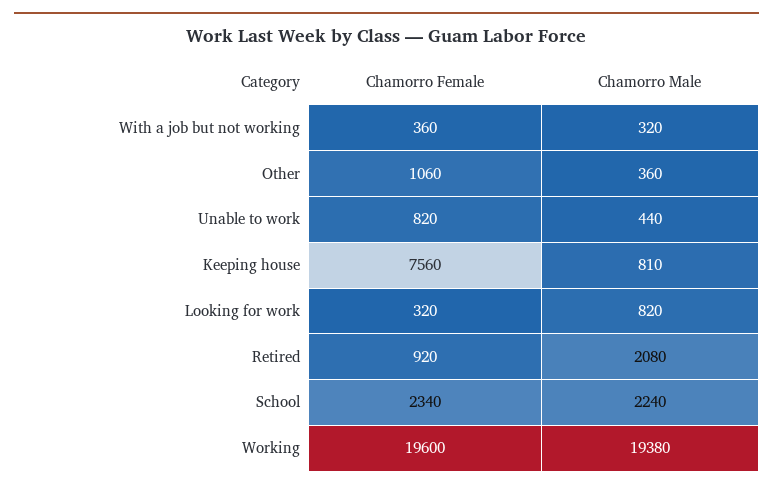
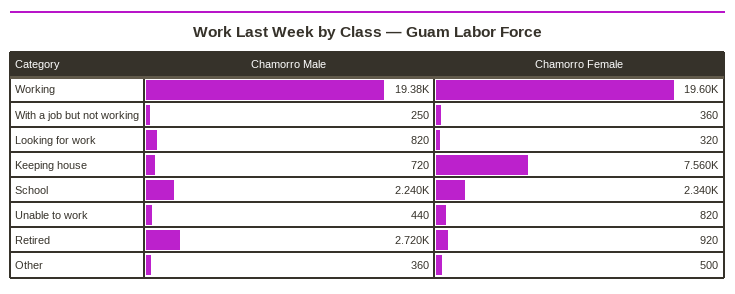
  {
    "Chamorro Female": {
      "With a job but not working": 360,
-     "Other": 1060,
+     "Other": 500,
      "Unable to work": 820,
      "Keeping house": 7560,
      "Looking for work": 320,
      "Retired": 920,
      "School": 2340,
      "Working": 19600
    },
    "Chamorro Male": {
-     "With a job but not working": 320,
+     "With a job but not working": 250,
      "Other": 360,
      "Unable to work": 440,
-     "Keeping house": 810,
+     "Keeping house": 720,
      "Looking for work": 820,
-     "Retired": 2080,
+     "Retired": 2720,
      "School": 2240,
      "Working": 19380
    }
  }

